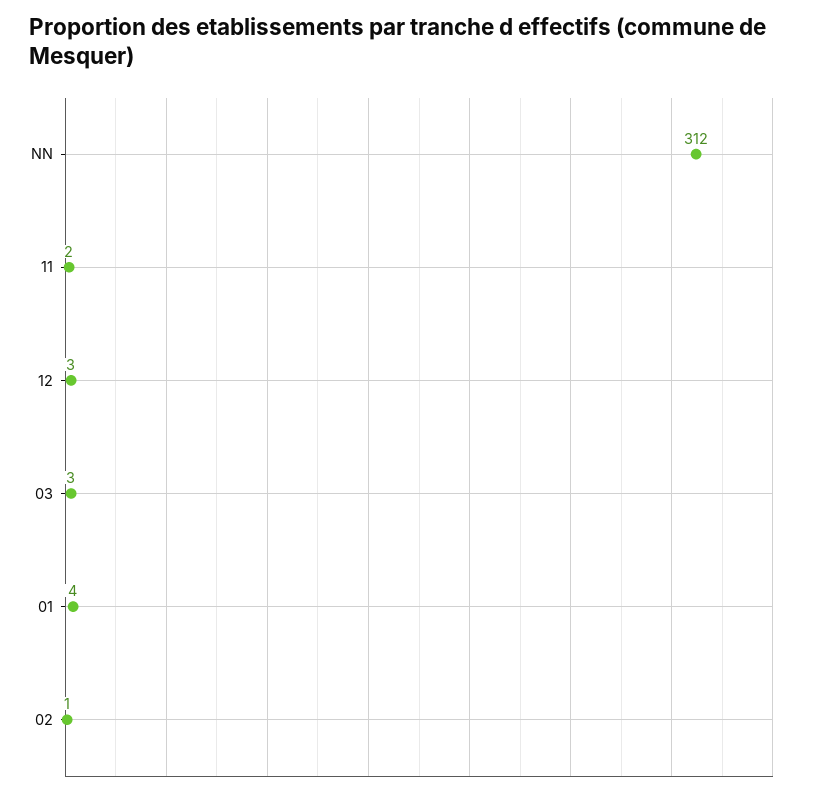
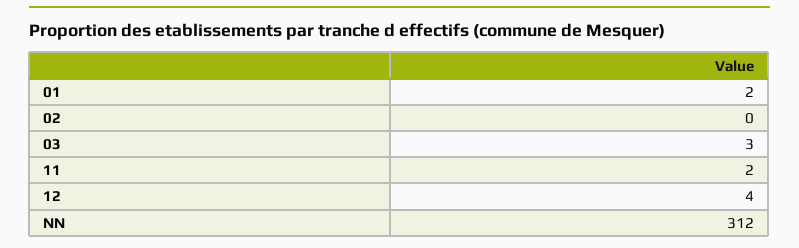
  {
    "NN": 312,
    "11": 2,
-   "12": 3,
+   "12": 4,
    "03": 3,
-   "01": 4,
+   "01": 2,
-   "02": 1
+   "02": 0
  }

